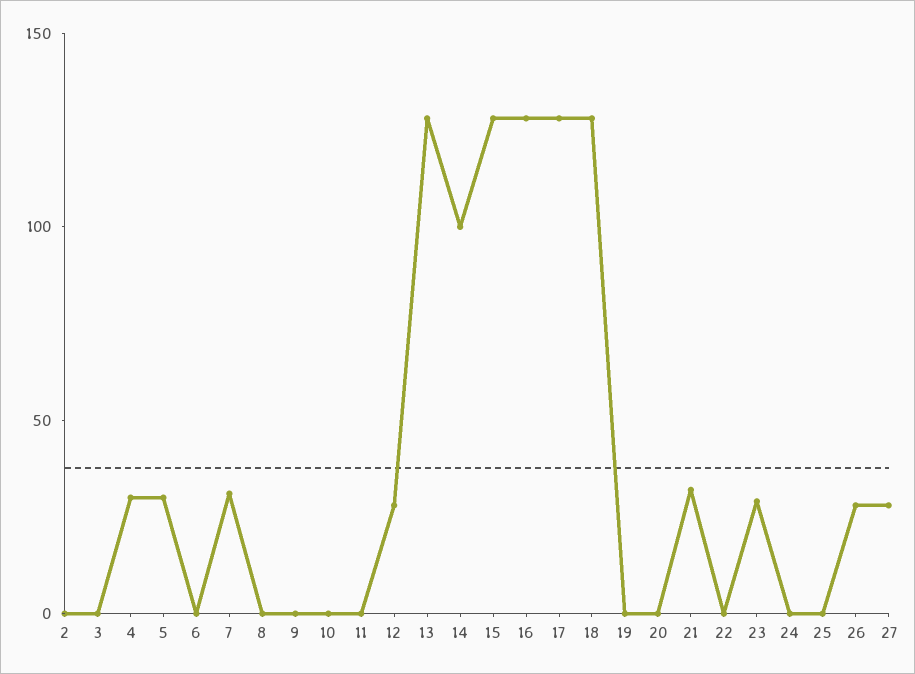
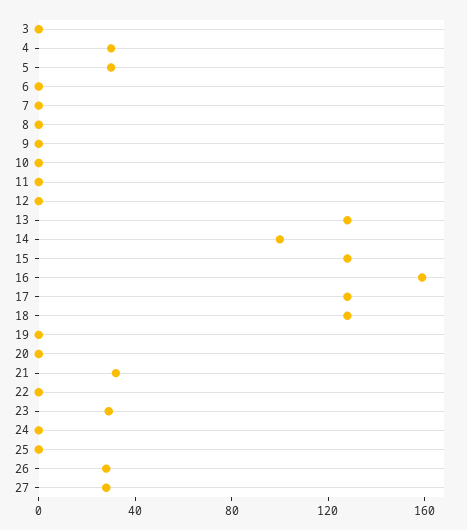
  {
-   "2": 0,
    "3": 0,
    "4": 30,
    "5": 30,
    "6": 0,
-   "7": 30,
+   "7": 0,
    "8": 0,
    "9": 0,
    "10": 0,
    "11": 0,
-   "12": 30,
+   "12": 0,
    "13": 130,
    "14": 100,
    "15": 130,
-   "16": 130,
+   "16": 160,
    "17": 130,
    "18": 130,
    "19": 0,
    "20": 0,
    "21": 30,
    "22": 0,
    "23": 30,
    "24": 0,
    "25": 0,
    "26": 30,
    "27": 30
  }

